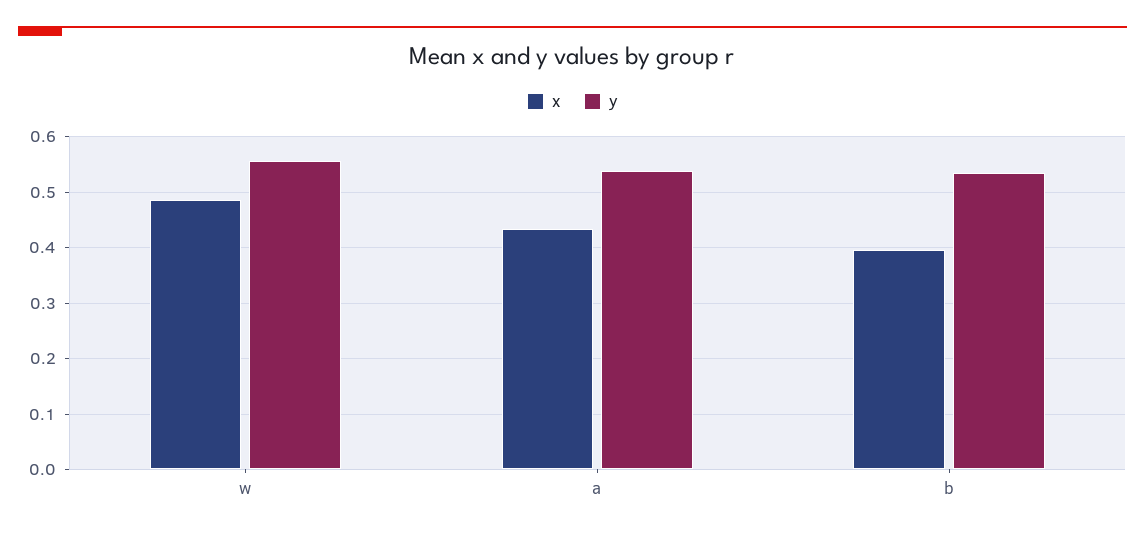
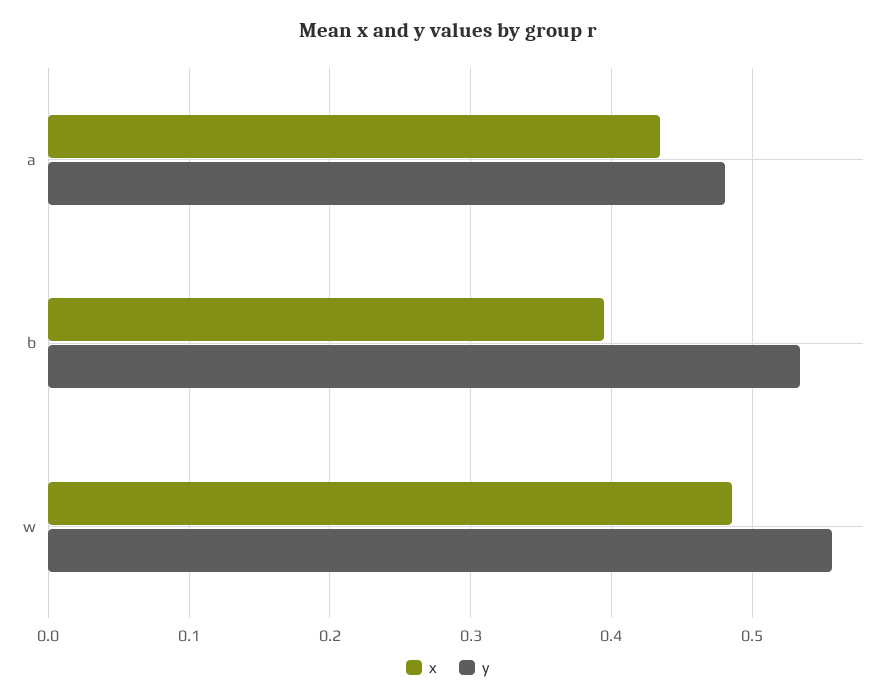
  {
    "x": {
      "w": 0.49,
      "a": 0.43,
      "b": 0.4
    },
    "y": {
      "w": 0.56,
-     "a": 0.54,
+     "a": 0.48,
      "b": 0.53
    }
  }

